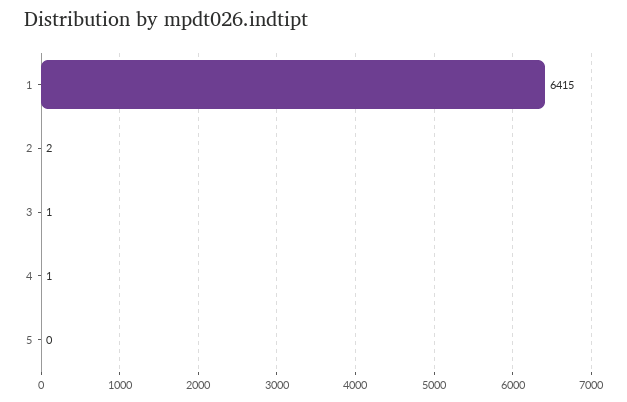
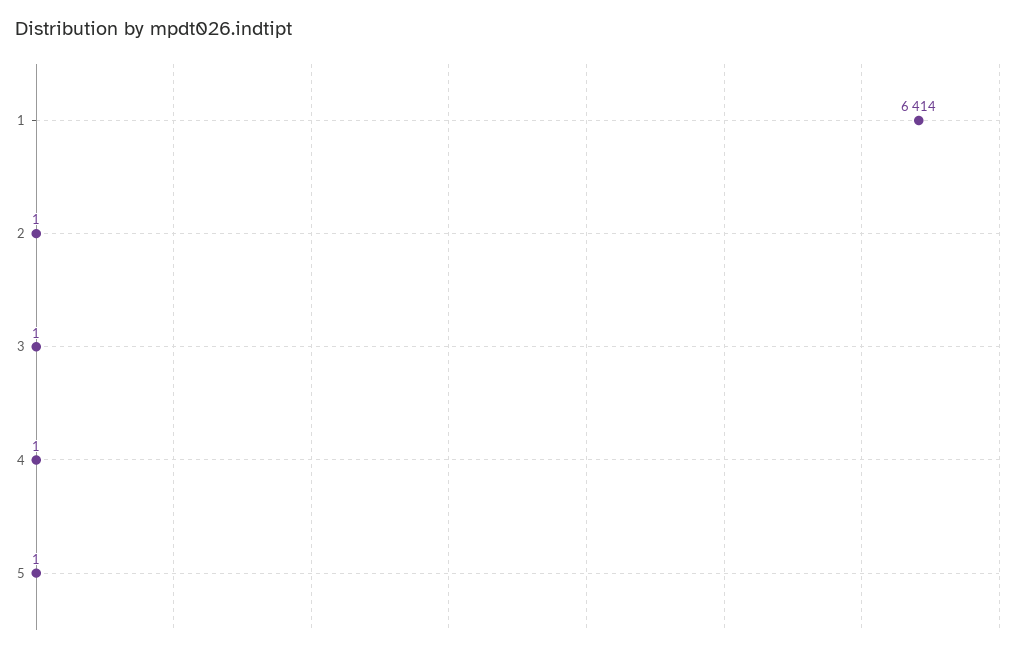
  {
-   "1": 6415,
+   "1": 6414,
-   "2": 2,
+   "2": 1,
    "3": 1,
    "4": 1,
-   "5": 0
+   "5": 1
  }

